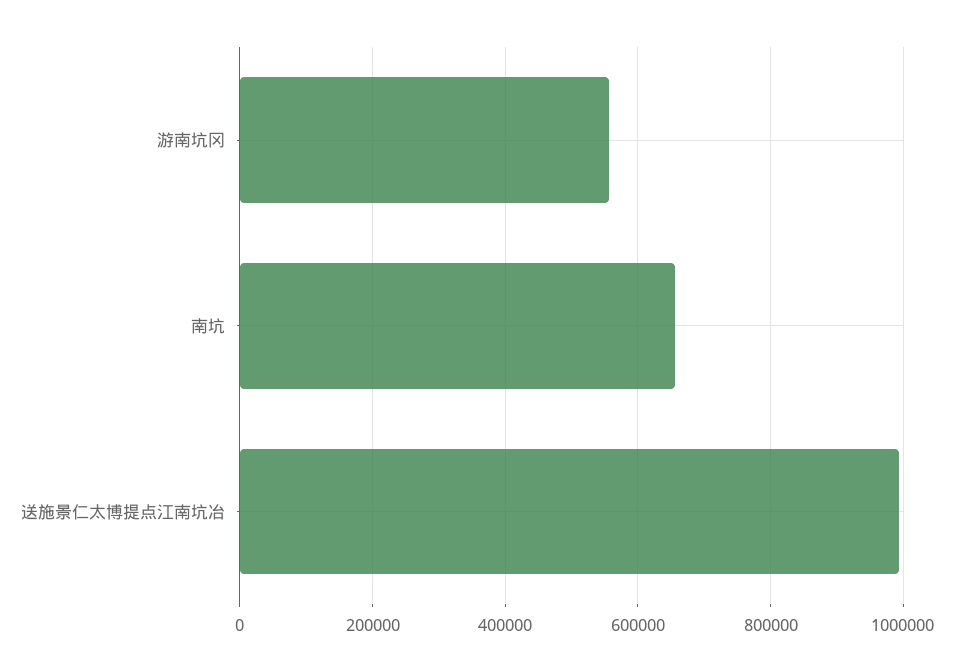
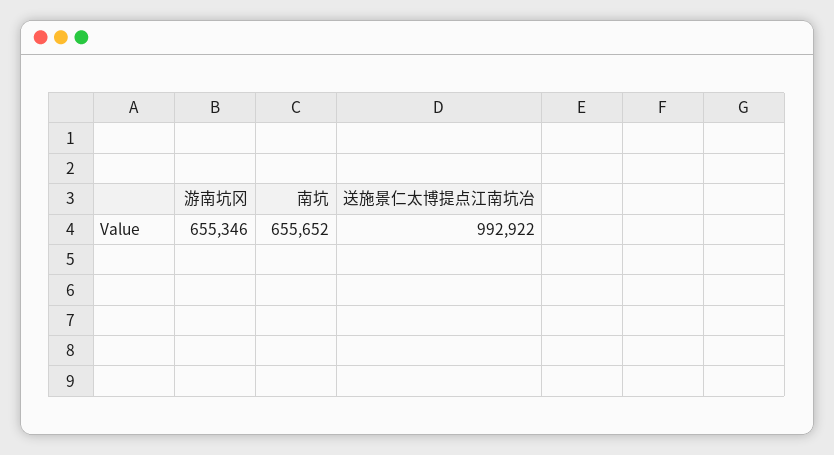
  {
-   "游南坑冈": 560000,
+   "游南坑冈": 655346,
    "南坑": 655652,
    "送施景仁太博提点江南坑冶": 992922
  }

